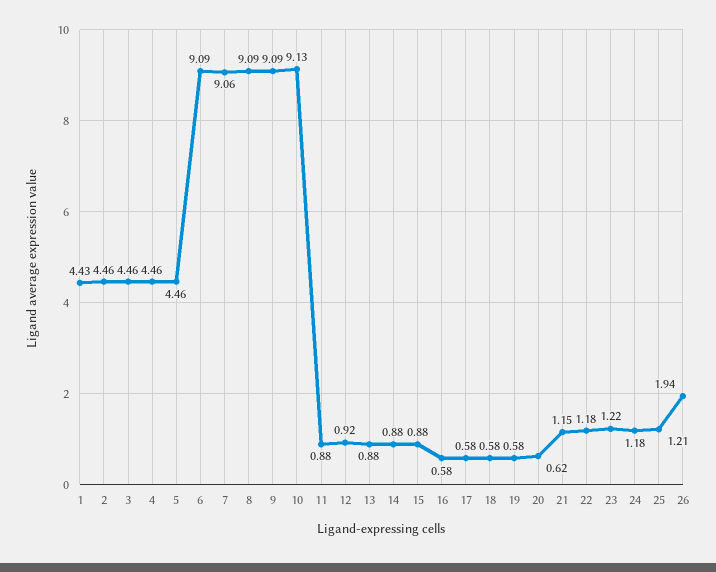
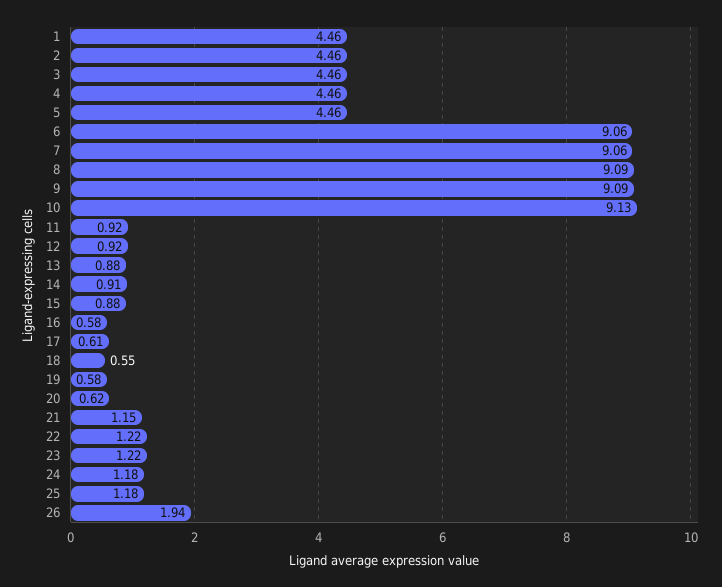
  {
-   "1": 4.43,
+   "1": 4.46,
    "2": 4.46,
    "3": 4.46,
    "4": 4.46,
    "5": 4.46,
-   "6": 9.09,
+   "6": 9.06,
    "7": 9.06,
    "8": 9.09,
    "9": 9.09,
    "10": 9.13,
-   "11": 0.88,
+   "11": 0.92,
    "12": 0.92,
    "13": 0.88,
-   "14": 0.88,
+   "14": 0.91,
    "15": 0.88,
    "16": 0.58,
-   "17": 0.58,
+   "17": 0.61,
-   "18": 0.58,
+   "18": 0.55,
    "19": 0.58,
    "20": 0.62,
    "21": 1.15,
-   "22": 1.18,
+   "22": 1.22,
    "23": 1.22,
    "24": 1.18,
-   "25": 1.21,
+   "25": 1.18,
    "26": 1.94
  }

